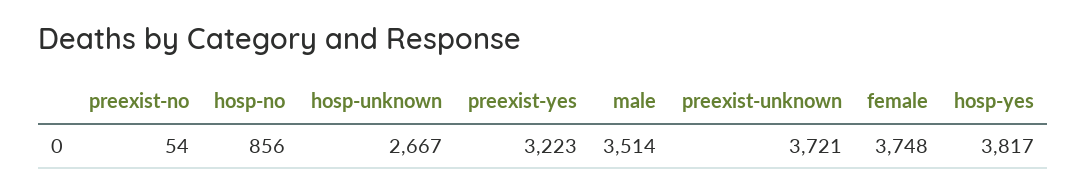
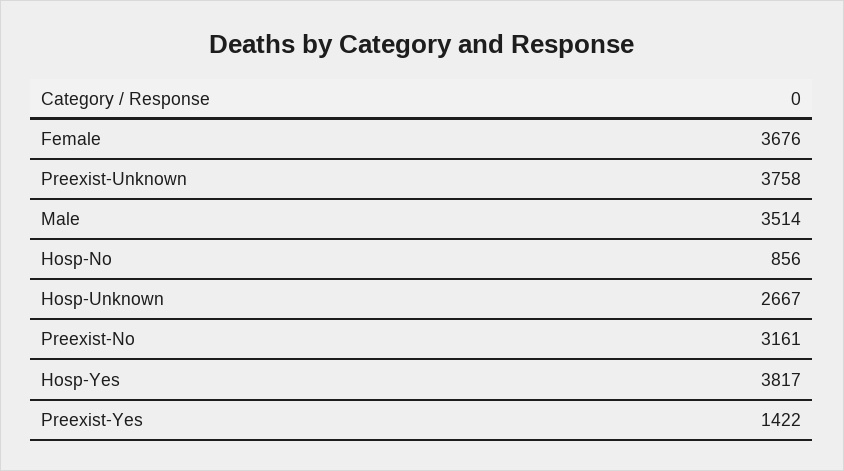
  {
-   "preexist-no": 54,
+   "preexist-no": 3161,
    "hosp-no": 856,
    "hosp-unknown": 2667,
-   "preexist-yes": 3223,
+   "preexist-yes": 1422,
    "male": 3514,
-   "preexist-unknown": 3721,
+   "preexist-unknown": 3758,
-   "female": 3748,
+   "female": 3676,
    "hosp-yes": 3817
  }

